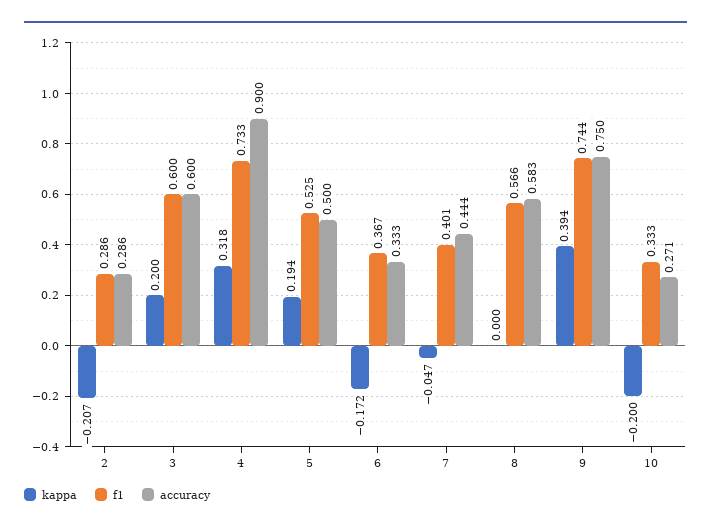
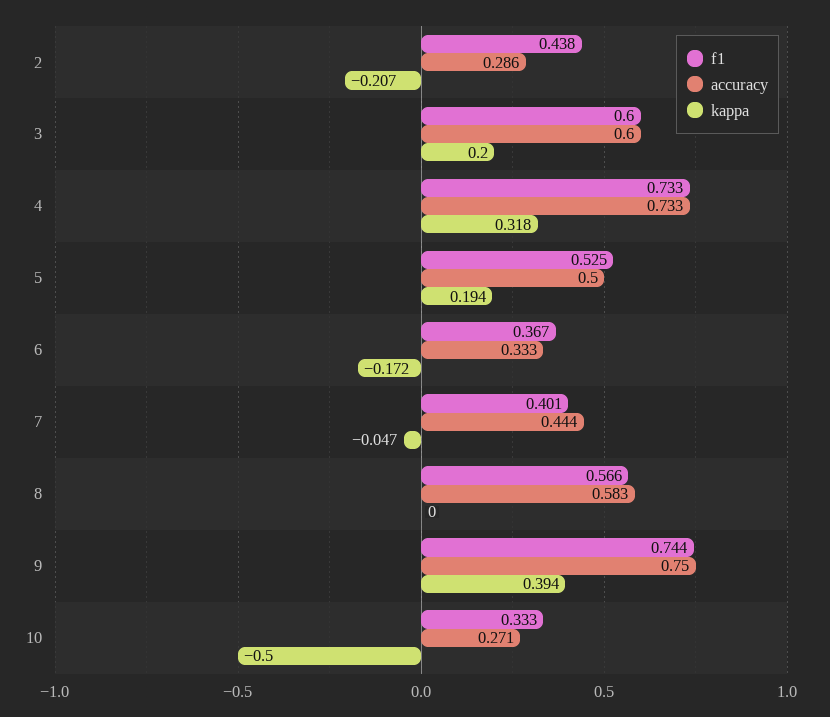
  {
    "kappa": {
      "2": -0.207,
      "3": 0.2,
      "4": 0.318,
      "5": 0.194,
      "6": -0.172,
      "7": -0.047,
      "8": 0,
      "9": 0.394,
-     "10": -0.2
+     "10": -0.5
    },
    "f1": {
-     "2": 0.286,
+     "2": 0.438,
      "3": 0.6,
      "4": 0.733,
      "5": 0.525,
      "6": 0.367,
      "7": 0.401,
      "8": 0.566,
      "9": 0.744,
      "10": 0.333
    },
    "accuracy": {
      "2": 0.286,
      "3": 0.6,
-     "4": 0.9,
+     "4": 0.733,
      "5": 0.5,
      "6": 0.333,
      "7": 0.444,
      "8": 0.583,
      "9": 0.75,
      "10": 0.271
    }
  }

